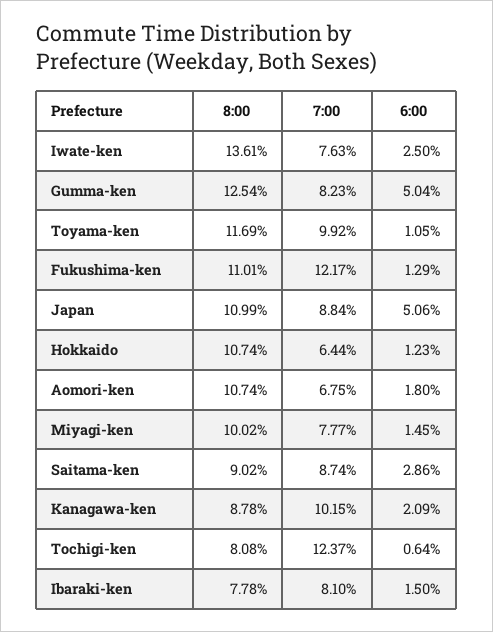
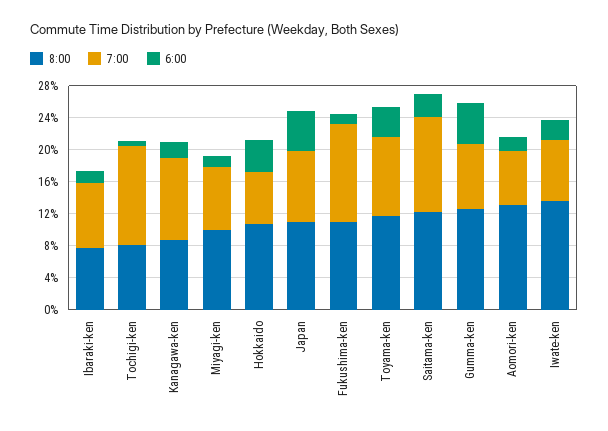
  {
    "8:00": {
      "Iwate-ken": 13.61,
      "Gumma-ken": 12.54,
      "Toyama-ken": 11.69,
      "Fukushima-ken": 11.01,
      "Japan": 10.99,
      "Hokkaido": 10.74,
-     "Aomori-ken": 10.74,
+     "Aomori-ken": 13,
      "Miyagi-ken": 10.02,
-     "Saitama-ken": 9.02,
+     "Saitama-ken": 12,
      "Kanagawa-ken": 8.78,
      "Tochigi-ken": 8.08,
      "Ibaraki-ken": 7.78
    },
    "7:00": {
      "Iwate-ken": 7.63,
      "Gumma-ken": 8.23,
      "Toyama-ken": 9.92,
      "Fukushima-ken": 12.17,
      "Japan": 8.84,
      "Hokkaido": 6.44,
      "Aomori-ken": 6.75,
      "Miyagi-ken": 7.77,
-     "Saitama-ken": 8.74,
+     "Saitama-ken": 12,
      "Kanagawa-ken": 10.15,
      "Tochigi-ken": 12.37,
      "Ibaraki-ken": 8.1
    },
    "6:00": {
      "Iwate-ken": 2.5,
      "Gumma-ken": 5.04,
-     "Toyama-ken": 1.05,
+     "Toyama-ken": 4,
      "Fukushima-ken": 1.29,
      "Japan": 5.06,
-     "Hokkaido": 1.23,
+     "Hokkaido": 4,
      "Aomori-ken": 1.8,
      "Miyagi-ken": 1.45,
      "Saitama-ken": 2.86,
      "Kanagawa-ken": 2.09,
      "Tochigi-ken": 0.64,
      "Ibaraki-ken": 1.5
    }
  }

